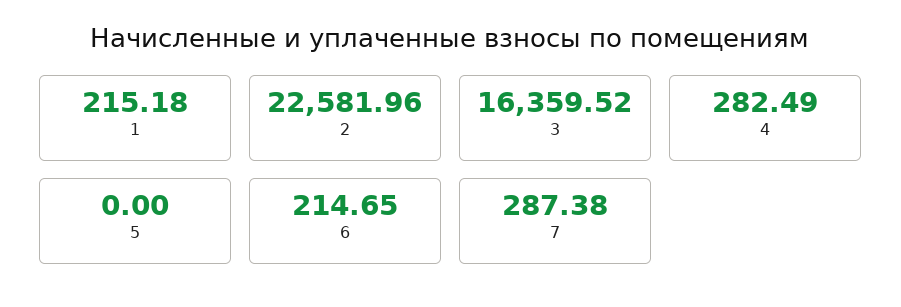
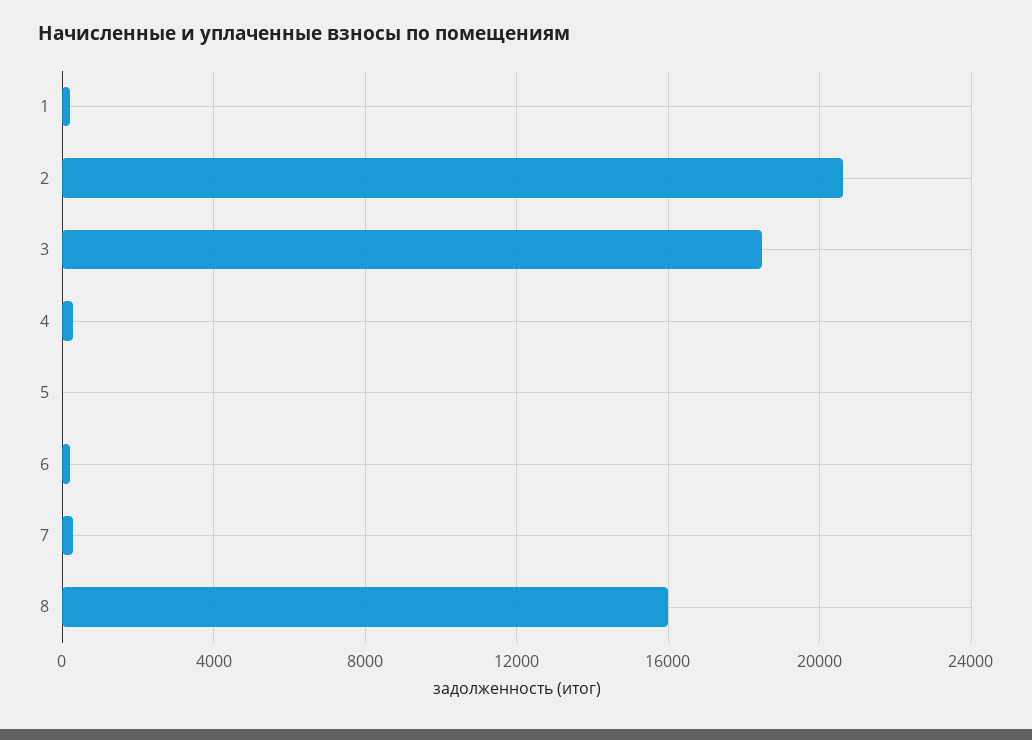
  {
    "1": 215.18,
-   "2": 22581.96,
+   "2": 20500,
-   "3": 16359.52,
+   "3": 18500,
    "4": 282.49,
    "5": 0,
    "6": 214.65,
-   "7": 287.38
+   "7": 287.38,
+   "8": 16000
  }

